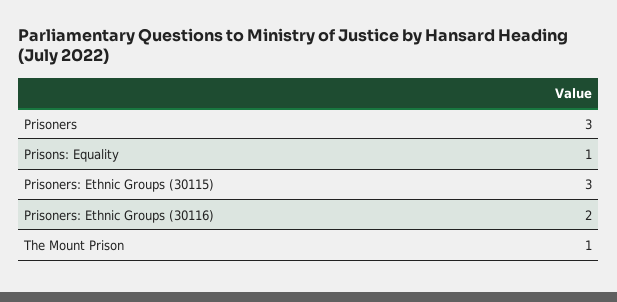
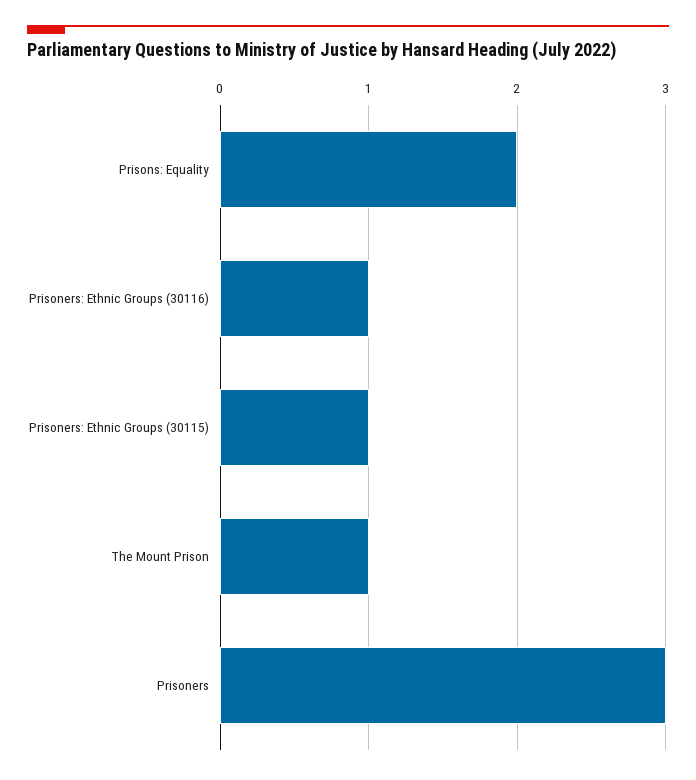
  {
    "Prisoners": 3,
-   "Prisons: Equality": 1,
+   "Prisons: Equality": 2,
-   "Prisoners: Ethnic Groups (30115)": 3,
+   "Prisoners: Ethnic Groups (30115)": 1,
-   "Prisoners: Ethnic Groups (30116)": 2,
+   "Prisoners: Ethnic Groups (30116)": 1,
    "The Mount Prison": 1
  }

